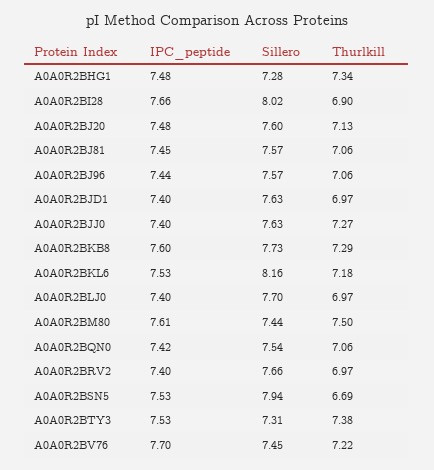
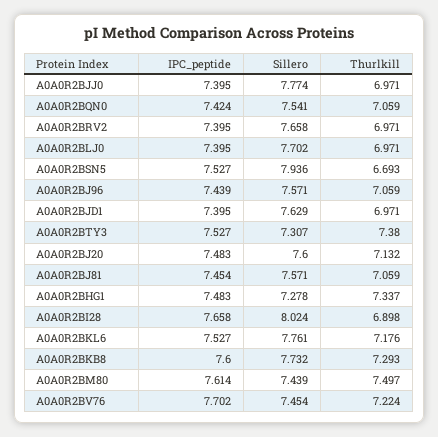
  {
    "IPC_peptide": {
      "A0A0R2BHG1": 7.483,
      "A0A0R2BI28": 7.658,
      "A0A0R2BJ20": 7.483,
      "A0A0R2BJ81": 7.454,
      "A0A0R2BJ96": 7.439,
      "A0A0R2BJD1": 7.395,
      "A0A0R2BJJ0": 7.395,
      "A0A0R2BKB8": 7.6,
      "A0A0R2BKL6": 7.527,
      "A0A0R2BLJ0": 7.395,
      "A0A0R2BM80": 7.614,
      "A0A0R2BQN0": 7.424,
      "A0A0R2BRV2": 7.395,
      "A0A0R2BSN5": 7.527,
      "A0A0R2BTY3": 7.527,
      "A0A0R2BV76": 7.702
    },
    "Sillero": {
      "A0A0R2BHG1": 7.278,
      "A0A0R2BI28": 8.024,
      "A0A0R2BJ20": 7.6,
      "A0A0R2BJ81": 7.571,
      "A0A0R2BJ96": 7.571,
      "A0A0R2BJD1": 7.629,
-     "A0A0R2BJJ0": 7.63,
+     "A0A0R2BJJ0": 7.774,
      "A0A0R2BKB8": 7.732,
-     "A0A0R2BKL6": 8.16,
+     "A0A0R2BKL6": 7.761,
      "A0A0R2BLJ0": 7.702,
      "A0A0R2BM80": 7.439,
      "A0A0R2BQN0": 7.541,
      "A0A0R2BRV2": 7.658,
      "A0A0R2BSN5": 7.936,
      "A0A0R2BTY3": 7.307,
      "A0A0R2BV76": 7.454
    },
    "Thurlkill": {
      "A0A0R2BHG1": 7.337,
      "A0A0R2BI28": 6.898,
      "A0A0R2BJ20": 7.132,
      "A0A0R2BJ81": 7.059,
      "A0A0R2BJ96": 7.059,
      "A0A0R2BJD1": 6.971,
-     "A0A0R2BJJ0": 7.27,
+     "A0A0R2BJJ0": 6.971,
      "A0A0R2BKB8": 7.293,
      "A0A0R2BKL6": 7.176,
      "A0A0R2BLJ0": 6.971,
      "A0A0R2BM80": 7.497,
      "A0A0R2BQN0": 7.059,
      "A0A0R2BRV2": 6.971,
      "A0A0R2BSN5": 6.693,
      "A0A0R2BTY3": 7.38,
      "A0A0R2BV76": 7.224
    }
  }

